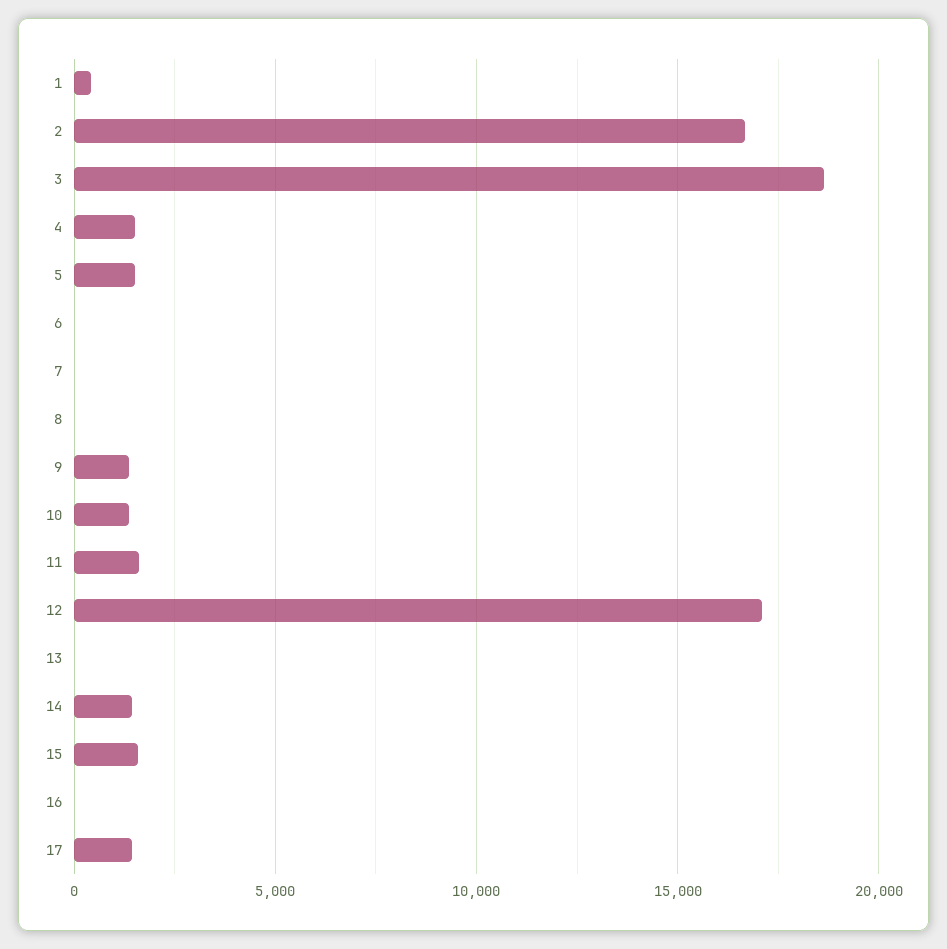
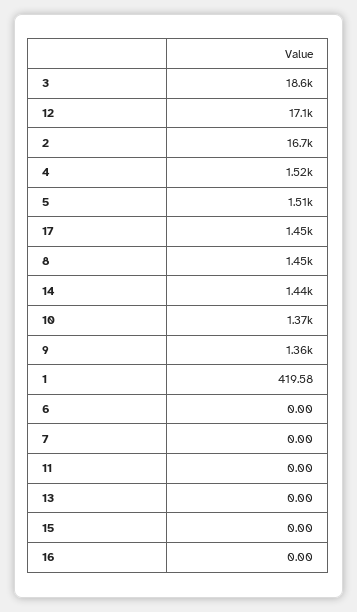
  {
    "1": 419.58,
    "2": 16700,
    "3": 18600,
    "4": 1520,
    "5": 1510,
    "6": 0,
    "7": 0,
-   "8": 0,
+   "8": 1450,
    "9": 1360,
    "10": 1370,
-   "11": 1500,
+   "11": 0,
    "12": 17100,
    "13": 0,
    "14": 1440,
-   "15": 1500,
+   "15": 0,
    "16": 0,
    "17": 1450
  }

